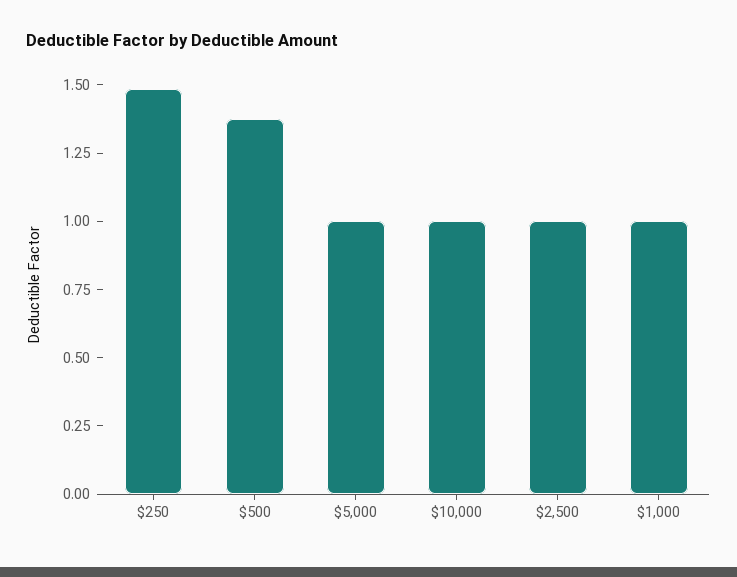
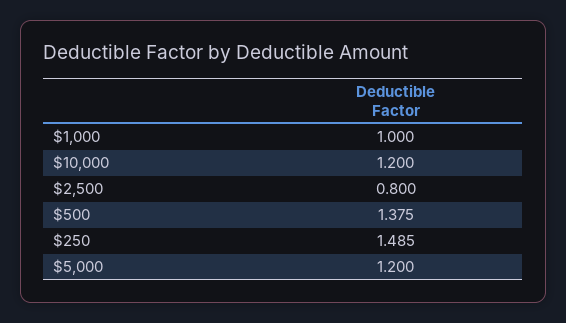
  {
    "$250": 1.485,
    "$500": 1.375,
-   "$5,000": 1,
+   "$5,000": 1.2,
-   "$10,000": 1,
+   "$10,000": 1.2,
-   "$2,500": 1,
+   "$2,500": 0.8,
    "$1,000": 1
  }

